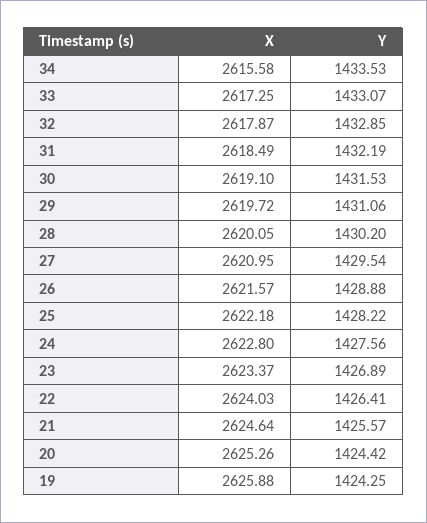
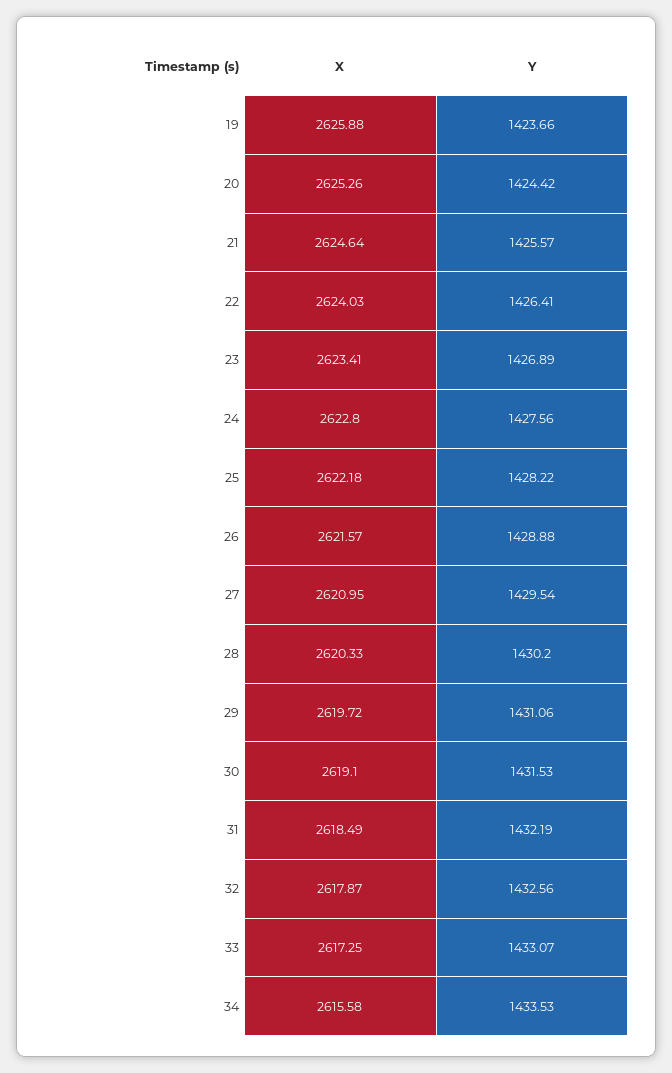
  {
    "X": {
      "34": 2615.58,
      "33": 2617.25,
      "32": 2617.87,
      "31": 2618.49,
      "30": 2619.1,
      "29": 2619.72,
-     "28": 2620.05,
+     "28": 2620.33,
      "27": 2620.95,
      "26": 2621.57,
      "25": 2622.18,
      "24": 2622.8,
-     "23": 2623.37,
+     "23": 2623.41,
      "22": 2624.03,
      "21": 2624.64,
      "20": 2625.26,
      "19": 2625.88
    },
    "Y": {
      "34": 1433.53,
      "33": 1433.07,
-     "32": 1432.85,
+     "32": 1432.56,
      "31": 1432.19,
      "30": 1431.53,
      "29": 1431.06,
      "28": 1430.2,
      "27": 1429.54,
      "26": 1428.88,
      "25": 1428.22,
      "24": 1427.56,
      "23": 1426.89,
      "22": 1426.41,
      "21": 1425.57,
      "20": 1424.42,
-     "19": 1424.25
+     "19": 1423.66
    }
  }

